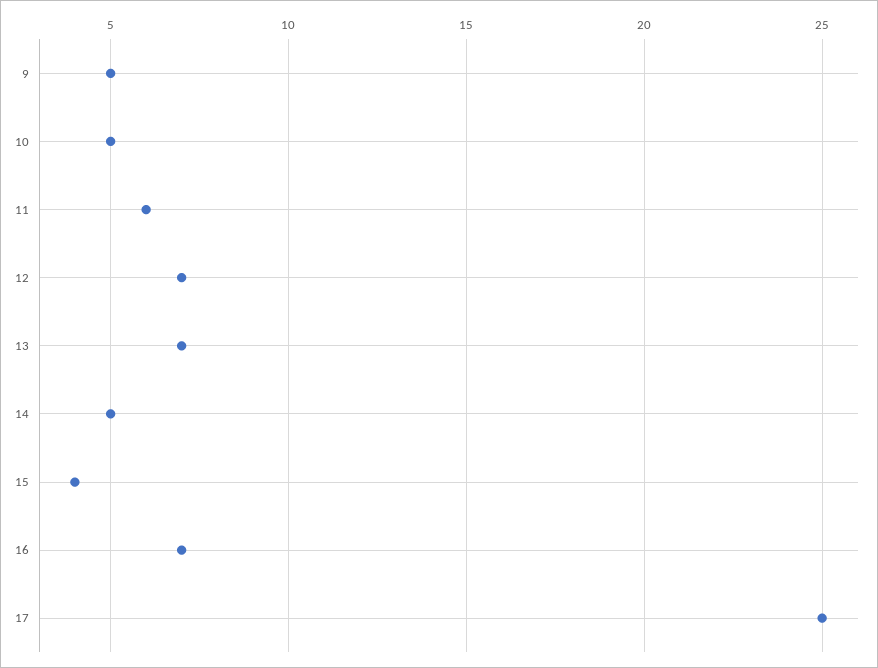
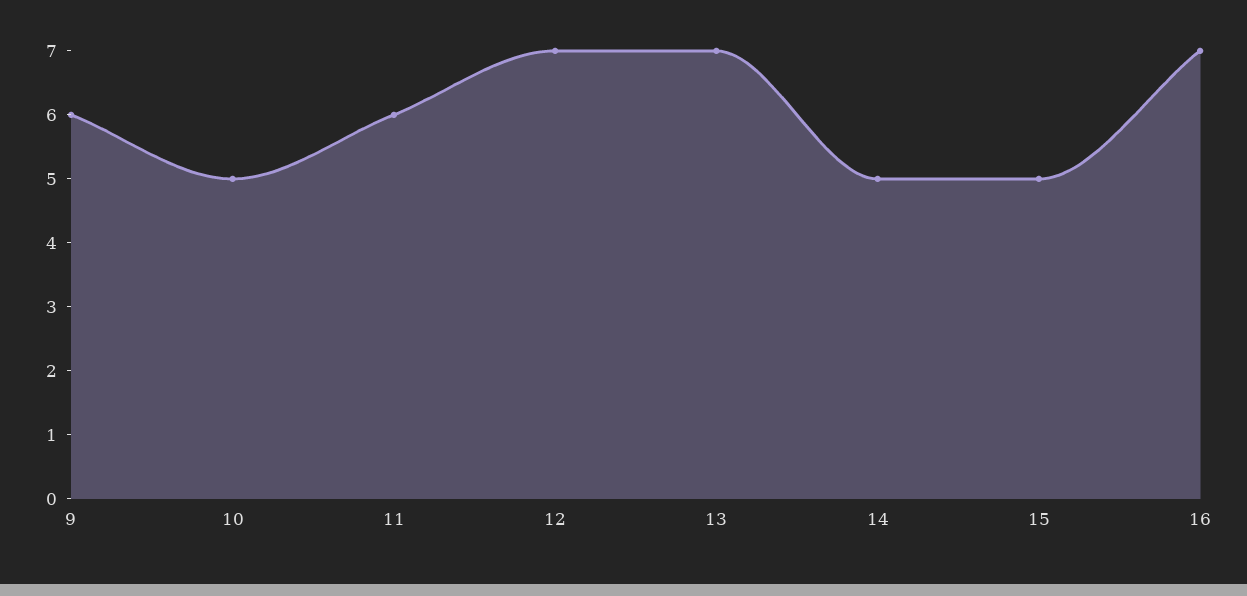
  {
-   "9": 5,
+   "9": 6,
    "10": 5,
    "11": 6,
    "12": 7,
    "13": 7,
    "14": 5,
-   "15": 4,
+   "15": 5,
-   "16": 7,
+   "16": 7
-   "17": 25
  }

